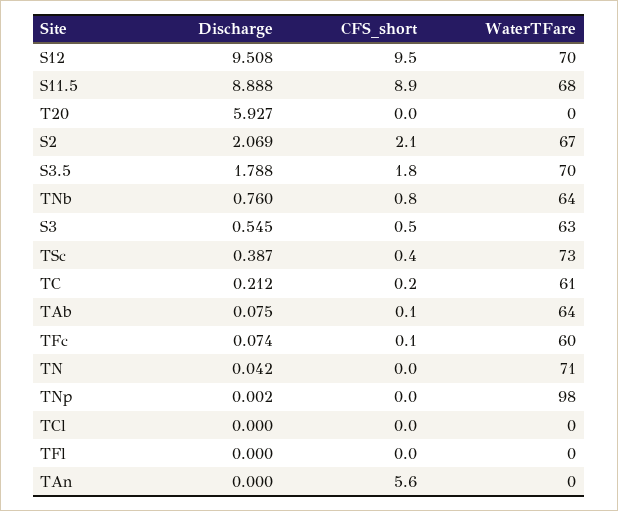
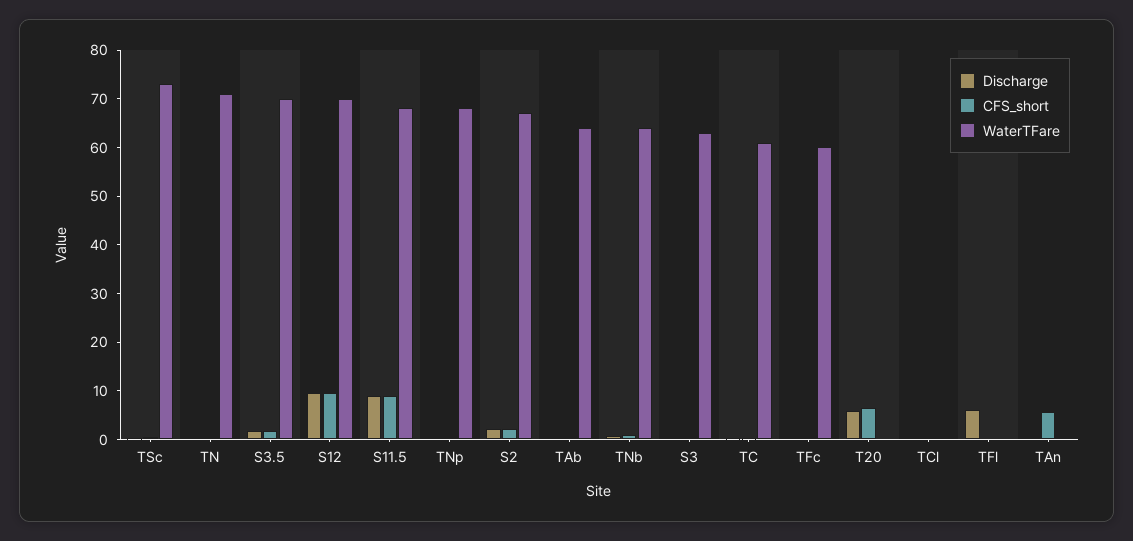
  {
    "Discharge": {
      "S12": 9.508,
      "S11.5": 8.888,
      "T20": 5.927,
      "S2": 2.069,
      "S3.5": 1.788,
      "TNb": 0.76,
      "S3": 0.545,
      "TSc": 0.387,
      "TC": 0.212,
      "TAb": 0.075,
      "TFc": 0.074,
      "TN": 0.042,
      "TNp": 0.002,
      "TCl": 0,
-     "TFl": 0,
+     "TFl": 6,
      "TAn": 0
    },
    "CFS_short": {
      "S12": 9.5,
      "S11.5": 8.9,
-     "T20": 0,
+     "T20": 6,
      "S2": 2.1,
      "S3.5": 1.8,
      "TNb": 0.8,
      "S3": 0.5,
      "TSc": 0.4,
      "TC": 0.2,
      "TAb": 0.1,
      "TFc": 0.1,
      "TN": 0,
      "TNp": 0,
      "TCl": 0,
      "TFl": 0,
      "TAn": 5.6
    },
    "WaterTFare": {
      "S12": 70,
      "S11.5": 68,
      "T20": 0,
      "S2": 67,
      "S3.5": 70,
      "TNb": 64,
      "S3": 63,
      "TSc": 73,
      "TC": 61,
      "TAb": 64,
      "TFc": 60,
      "TN": 71,
-     "TNp": 98,
+     "TNp": 68,
      "TCl": 0,
      "TFl": 0,
      "TAn": 0
    }
  }

